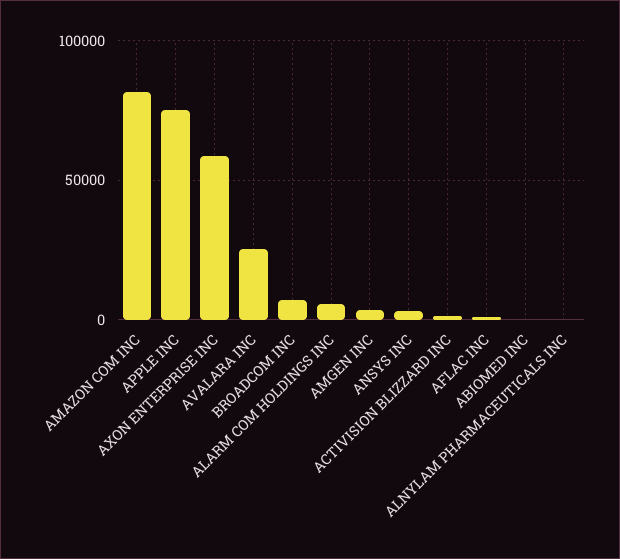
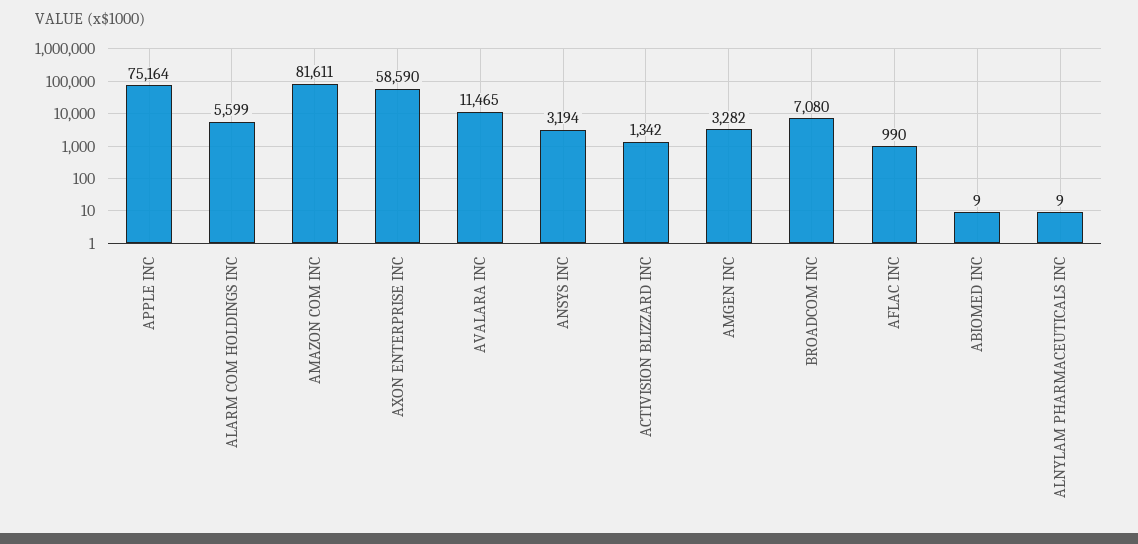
  {
    "AMAZON COM INC": 81611,
    "APPLE INC": 75164,
    "AXON ENTERPRISE INC": 58590,
-   "AVALARA INC": 25000,
+   "AVALARA INC": 11465,
    "BROADCOM INC": 7080,
    "ALARM COM HOLDINGS INC": 5599,
    "AMGEN INC": 3282,
    "ANSYS INC": 3194,
    "ACTIVISION BLIZZARD INC": 1342,
    "AFLAC INC": 990,
    "ABIOMED INC": 9,
    "ALNYLAM PHARMACEUTICALS INC": 9
  }

